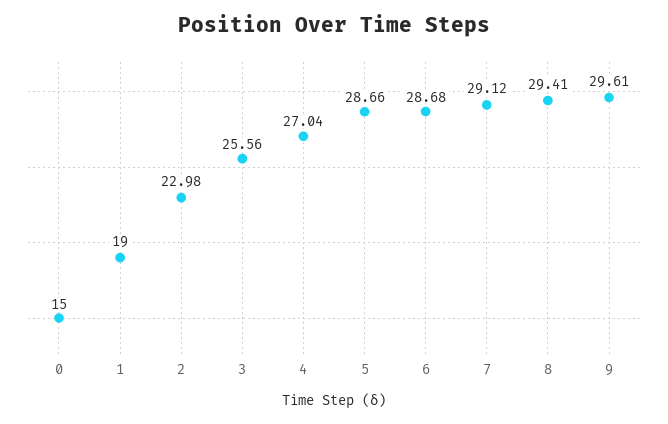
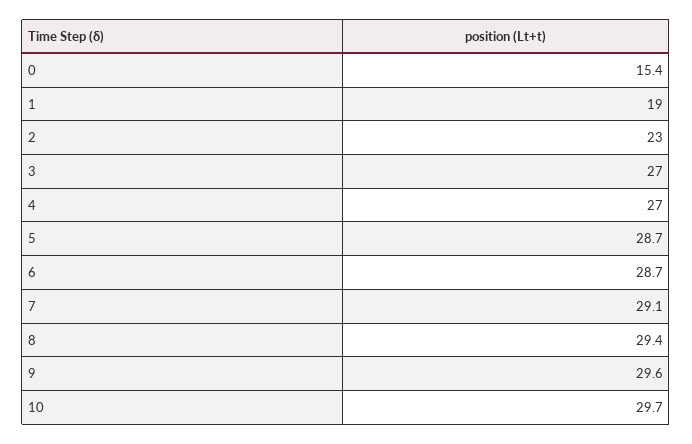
  {
-   "0": 15,
+   "0": 15.4,
    "1": 19,
    "2": 22.98,
-   "3": 25.56,
+   "3": 27,
    "4": 27.04,
    "5": 28.66,
    "6": 28.68,
    "7": 29.12,
    "8": 29.41,
-   "9": 29.61
+   "9": 29.61,
+   "10": 29.7
  }

